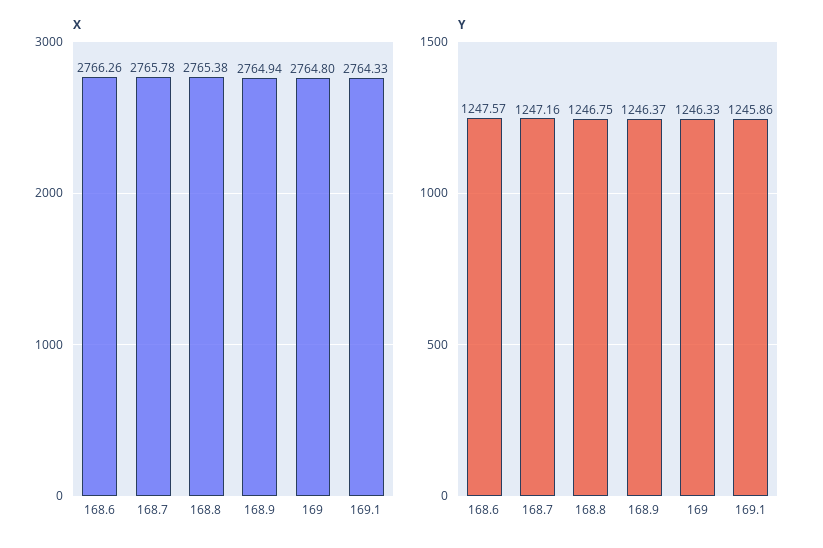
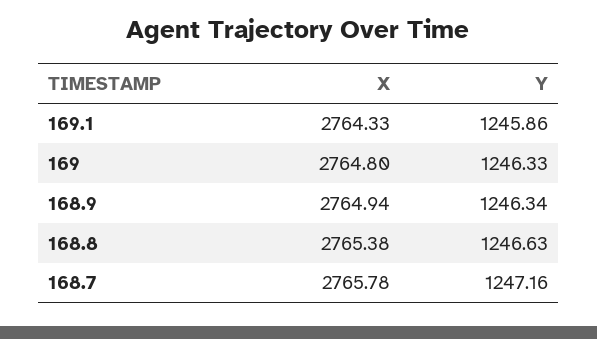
  {
    "X": {
-     "168.6": 2766.26,
      "168.7": 2765.78,
      "168.8": 2765.38,
      "168.9": 2764.94,
      "169": 2764.8,
      "169.1": 2764.33
    },
    "Y": {
-     "168.6": 1247.57,
      "168.7": 1247.16,
-     "168.8": 1246.75,
+     "168.8": 1246.63,
-     "168.9": 1246.37,
+     "168.9": 1246.34,
      "169": 1246.33,
      "169.1": 1245.86
    }
  }

